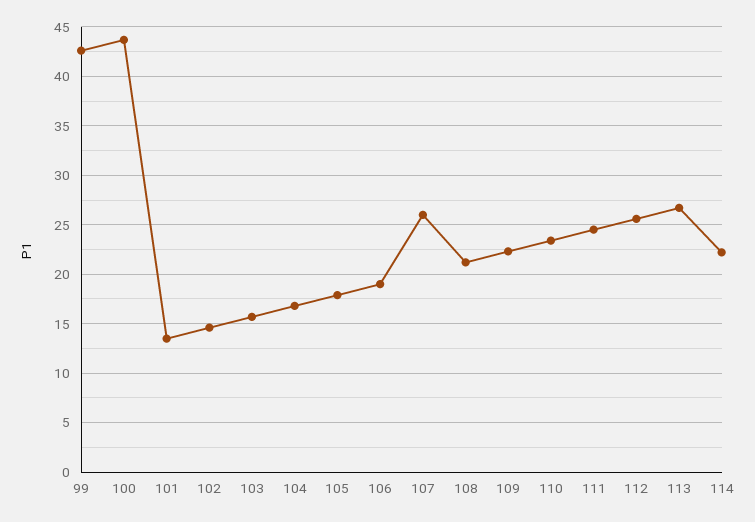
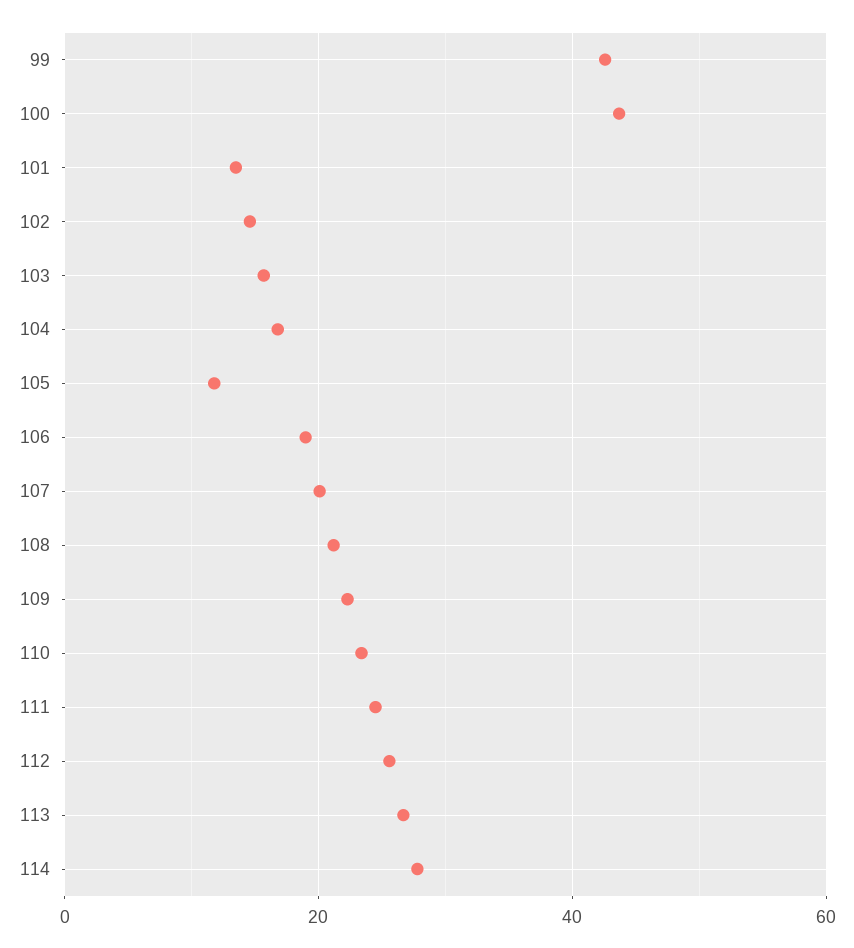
  {
    "99": 43,
    "100": 44,
    "101": 14,
    "102": 15,
    "103": 16,
    "104": 17,
-   "105": 18,
+   "105": 12,
    "106": 19,
-   "107": 26,
+   "107": 20,
    "108": 21,
    "109": 22,
    "110": 23,
    "111": 25,
    "112": 26,
    "113": 27,
-   "114": 22
+   "114": 28
  }

